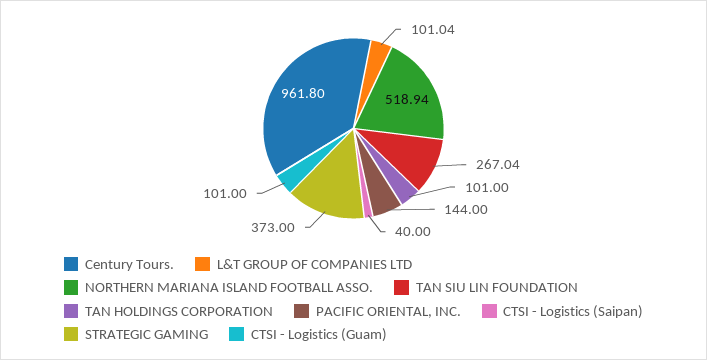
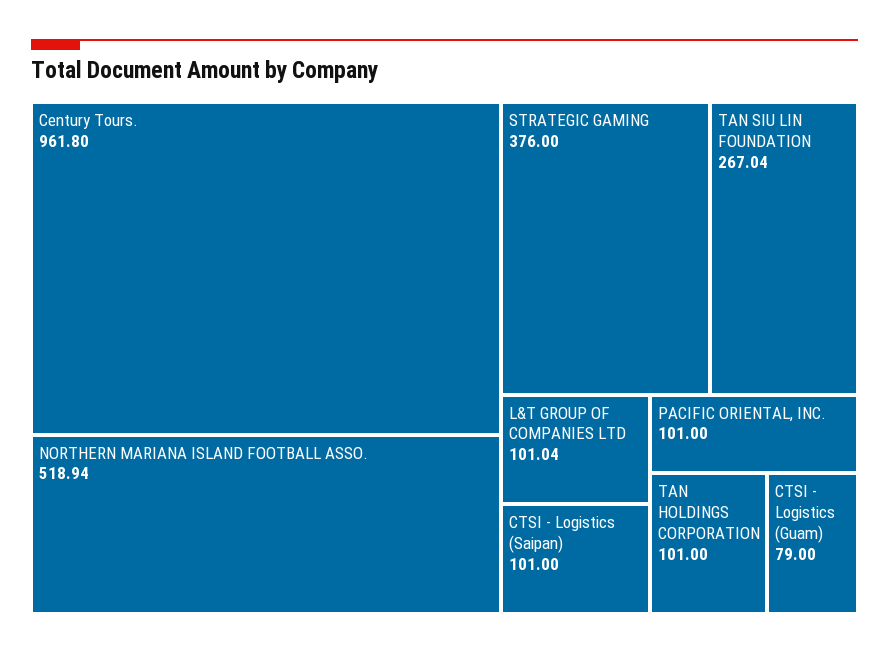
  {
    "Century Tours.": 961.8,
    "L&T GROUP OF COMPANIES LTD": 101.04,
    "NORTHERN MARIANA ISLAND FOOTBALL ASSO.": 518.94,
    "TAN SIU LIN FOUNDATION": 267.04,
    "TAN HOLDINGS CORPORATION": 101,
-   "PACIFIC ORIENTAL, INC.": 144,
+   "PACIFIC ORIENTAL, INC.": 101,
-   "CTSI - Logistics (Saipan)": 40,
+   "CTSI - Logistics (Saipan)": 101,
-   "STRATEGIC GAMING": 373,
+   "STRATEGIC GAMING": 376,
-   "CTSI - Logistics (Guam)": 101
+   "CTSI - Logistics (Guam)": 79
  }

